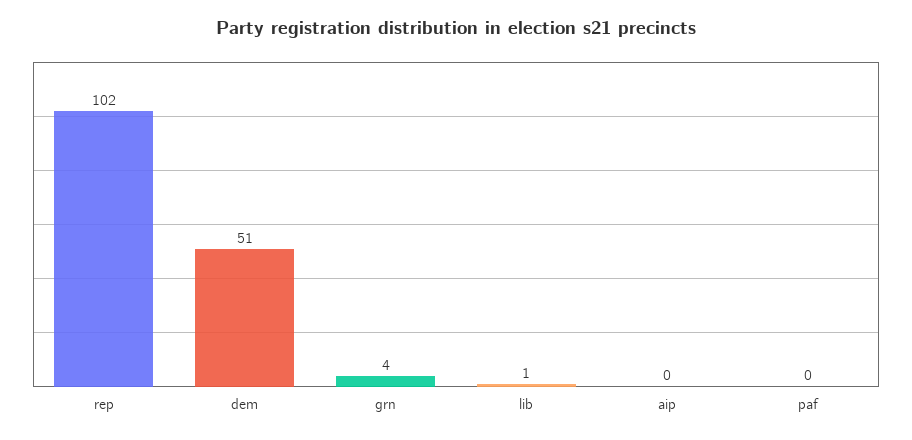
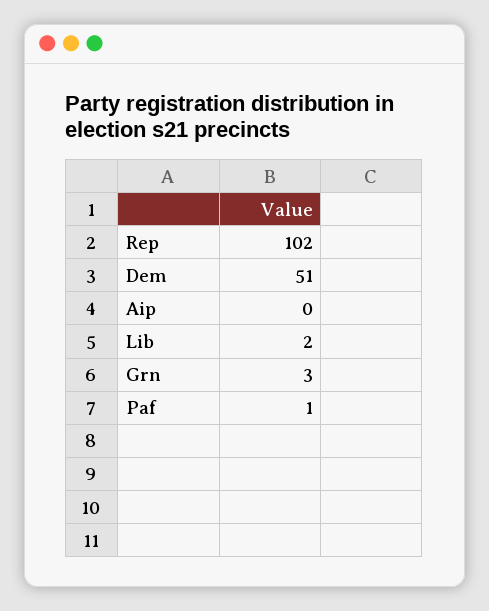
  {
    "rep": 102,
    "dem": 51,
-   "grn": 4,
+   "grn": 3,
-   "lib": 1,
+   "lib": 2,
    "aip": 0,
-   "paf": 0
+   "paf": 1
  }

